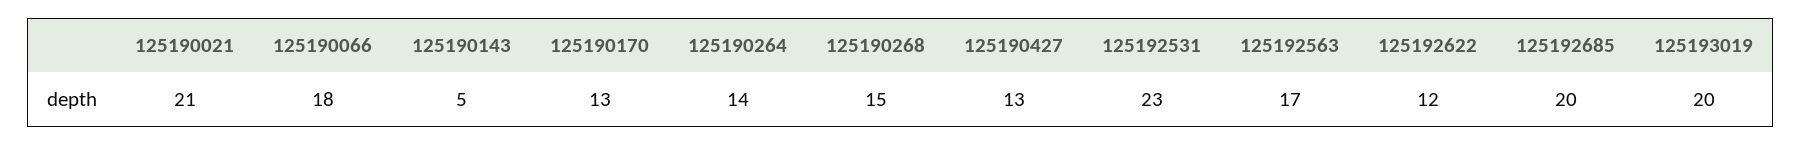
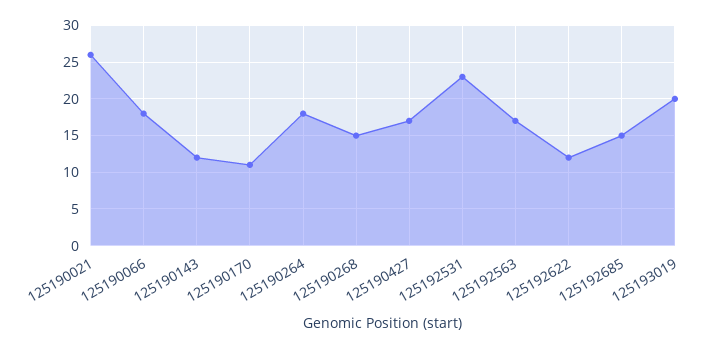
  {
-   "125190021": 21,
+   "125190021": 26,
    "125190066": 18,
-   "125190143": 5,
+   "125190143": 12,
-   "125190170": 13,
+   "125190170": 11,
-   "125190264": 14,
+   "125190264": 18,
    "125190268": 15,
-   "125190427": 13,
+   "125190427": 17,
    "125192531": 23,
    "125192563": 17,
    "125192622": 12,
-   "125192685": 20,
+   "125192685": 15,
    "125193019": 20
  }

